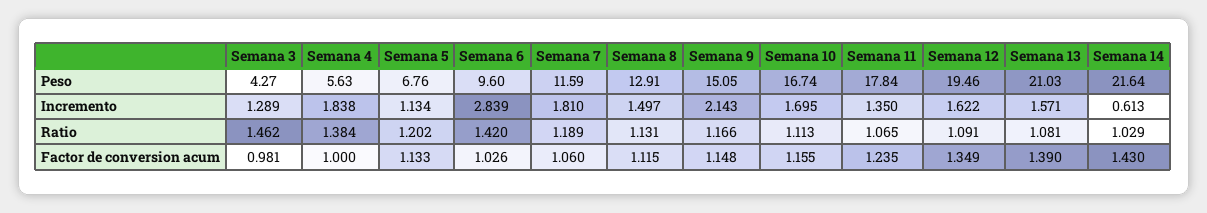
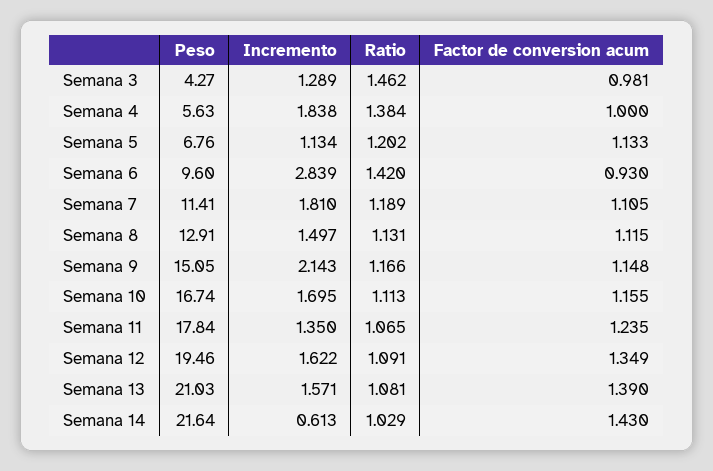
  {
    "Semana 3": {
      "Peso": 4.27,
      "Incremento": 1.289,
      "Ratio": 1.462,
      "Factor de conversion acum": 0.981
    },
    "Semana 4": {
      "Peso": 5.63,
      "Incremento": 1.838,
      "Ratio": 1.384,
      "Factor de conversion acum": 1
    },
    "Semana 5": {
      "Peso": 6.76,
      "Incremento": 1.134,
      "Ratio": 1.202,
      "Factor de conversion acum": 1.133
    },
    "Semana 6": {
      "Peso": 9.6,
      "Incremento": 2.839,
      "Ratio": 1.42,
-     "Factor de conversion acum": 1.026
+     "Factor de conversion acum": 0.93
    },
    "Semana 7": {
-     "Peso": 11.59,
+     "Peso": 11.41,
      "Incremento": 1.81,
      "Ratio": 1.189,
-     "Factor de conversion acum": 1.06
+     "Factor de conversion acum": 1.105
    },
    "Semana 8": {
      "Peso": 12.91,
      "Incremento": 1.497,
      "Ratio": 1.131,
      "Factor de conversion acum": 1.115
    },
    "Semana 9": {
      "Peso": 15.05,
      "Incremento": 2.143,
      "Ratio": 1.166,
      "Factor de conversion acum": 1.148
    },
    "Semana 10": {
      "Peso": 16.74,
      "Incremento": 1.695,
      "Ratio": 1.113,
      "Factor de conversion acum": 1.155
    },
    "Semana 11": {
      "Peso": 17.84,
      "Incremento": 1.35,
      "Ratio": 1.065,
      "Factor de conversion acum": 1.235
    },
    "Semana 12": {
      "Peso": 19.46,
      "Incremento": 1.622,
      "Ratio": 1.091,
      "Factor de conversion acum": 1.349
    },
    "Semana 13": {
      "Peso": 21.03,
      "Incremento": 1.571,
      "Ratio": 1.081,
      "Factor de conversion acum": 1.39
    },
    "Semana 14": {
      "Peso": 21.64,
      "Incremento": 0.613,
      "Ratio": 1.029,
      "Factor de conversion acum": 1.43
    }
  }

